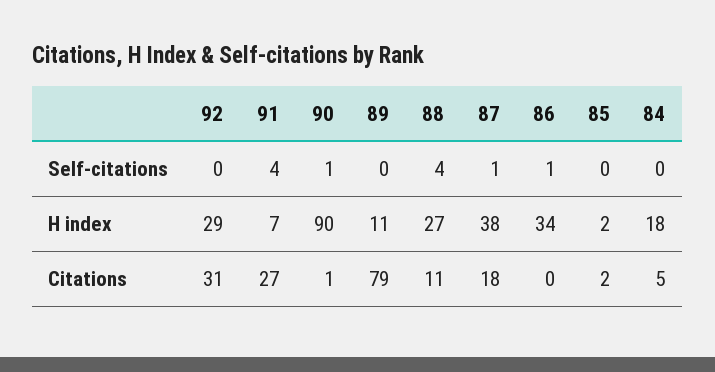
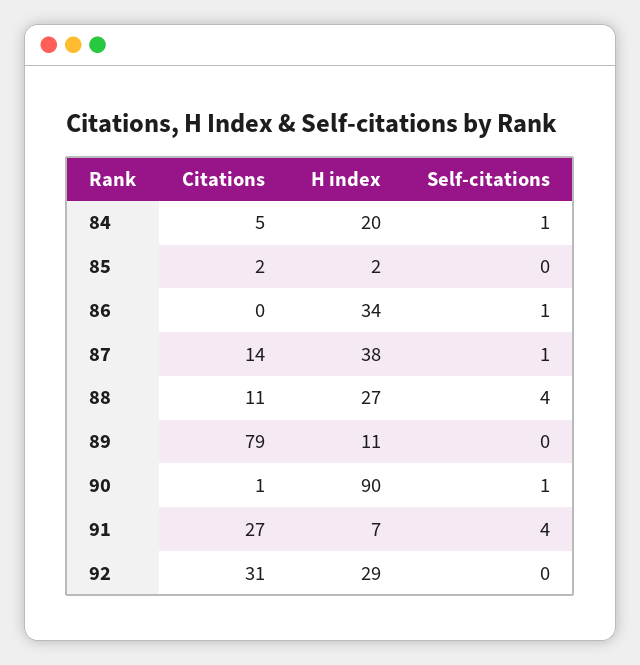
  {
    "92": {
      "Self-citations": 0,
      "H index": 29,
      "Citations": 31
    },
    "91": {
      "Self-citations": 4,
      "H index": 7,
      "Citations": 27
    },
    "90": {
      "Self-citations": 1,
      "H index": 90,
      "Citations": 1
    },
    "89": {
      "Self-citations": 0,
      "H index": 11,
      "Citations": 79
    },
    "88": {
      "Self-citations": 4,
      "H index": 27,
      "Citations": 11
    },
    "87": {
      "Self-citations": 1,
      "H index": 38,
-     "Citations": 18
+     "Citations": 14
    },
    "86": {
      "Self-citations": 1,
      "H index": 34,
      "Citations": 0
    },
    "85": {
      "Self-citations": 0,
      "H index": 2,
      "Citations": 2
    },
    "84": {
-     "Self-citations": 0,
+     "Self-citations": 1,
-     "H index": 18,
+     "H index": 20,
      "Citations": 5
    }
  }

